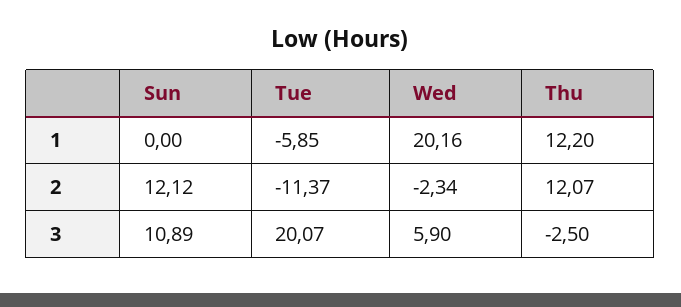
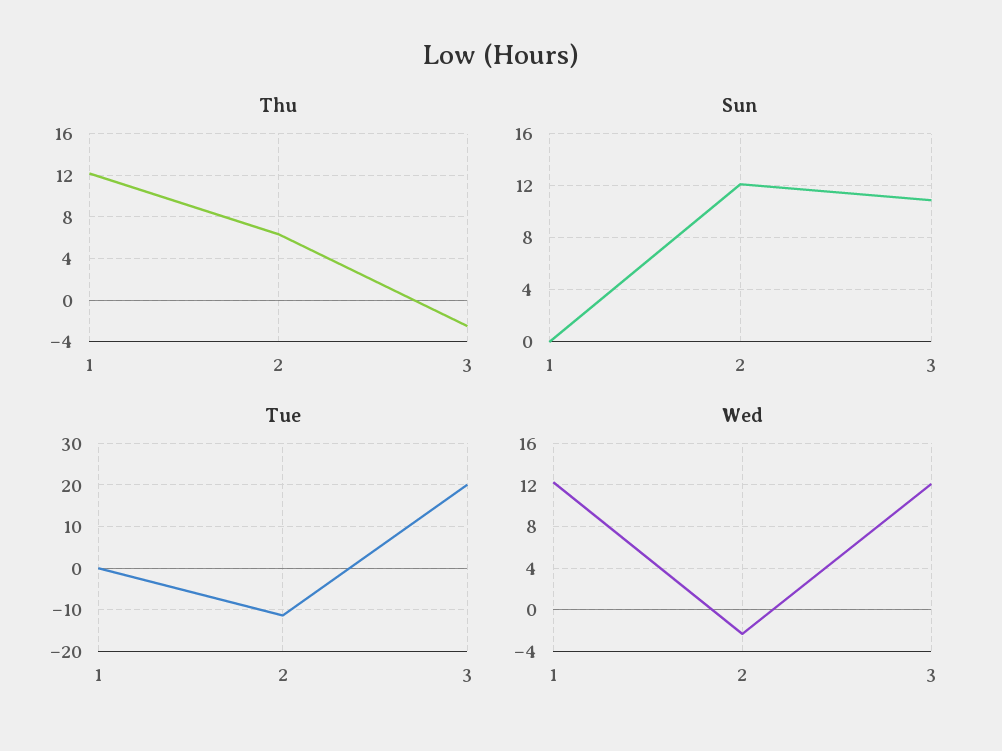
  {
    "Sun": {
      "1": 0,
      "2": 12.12,
      "3": 10.89
    },
    "Tue": {
-     "1": -5.85,
+     "1": 0,
      "2": -11.37,
      "3": 20.07
    },
    "Wed": {
-     "1": 20.16,
+     "1": 12,
      "2": -2.34,
-     "3": 5.9
+     "3": 12
    },
    "Thu": {
      "1": 12.2,
-     "2": 12.07,
+     "2": 6,
      "3": -2.5
    }
  }

